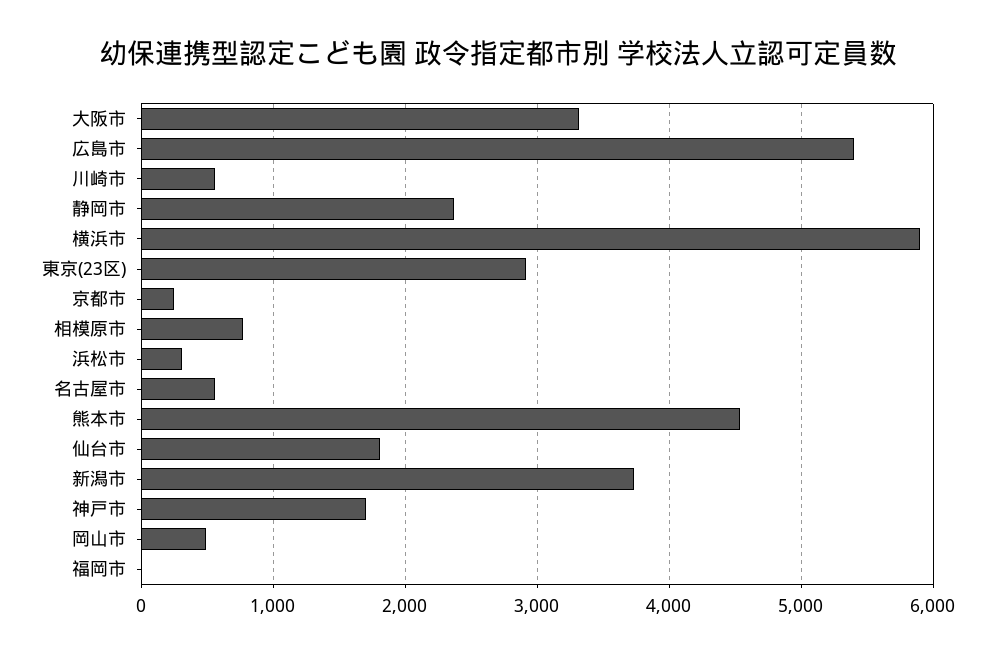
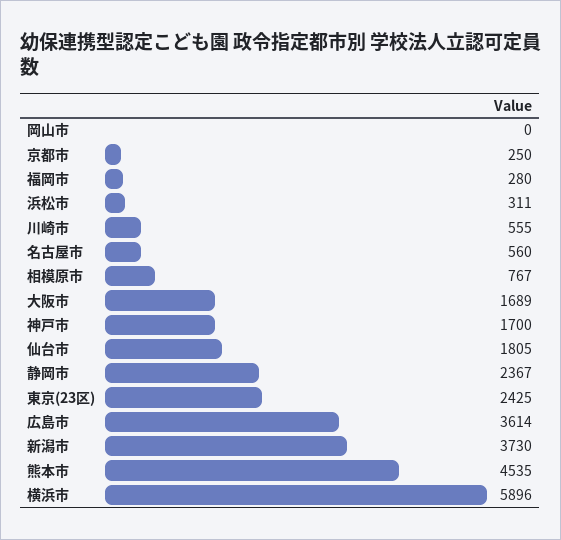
  {
-   "大阪市": 3300,
+   "大阪市": 1689,
-   "広島市": 5400,
+   "広島市": 3614,
    "川崎市": 555,
    "静岡市": 2367,
    "横浜市": 5896,
-   "東京(23区)": 2900,
+   "東京(23区)": 2425,
    "京都市": 250,
    "相模原市": 767,
    "浜松市": 311,
    "名古屋市": 560,
    "熊本市": 4535,
    "仙台市": 1805,
    "新潟市": 3730,
    "神戸市": 1700,
-   "岡山市": 500,
+   "岡山市": 0,
-   "福岡市": 0
+   "福岡市": 280
  }

